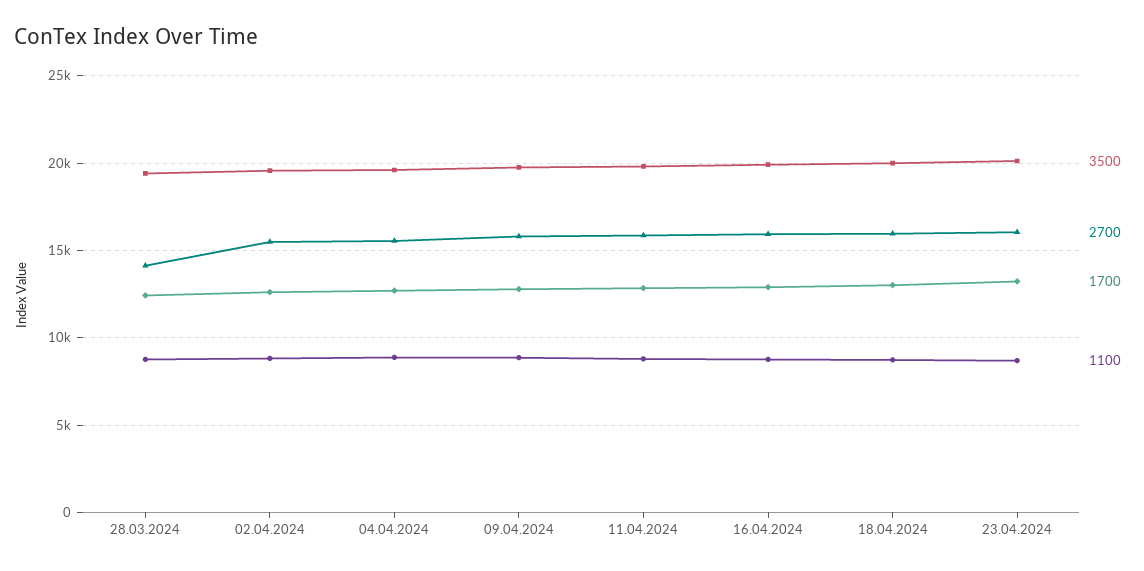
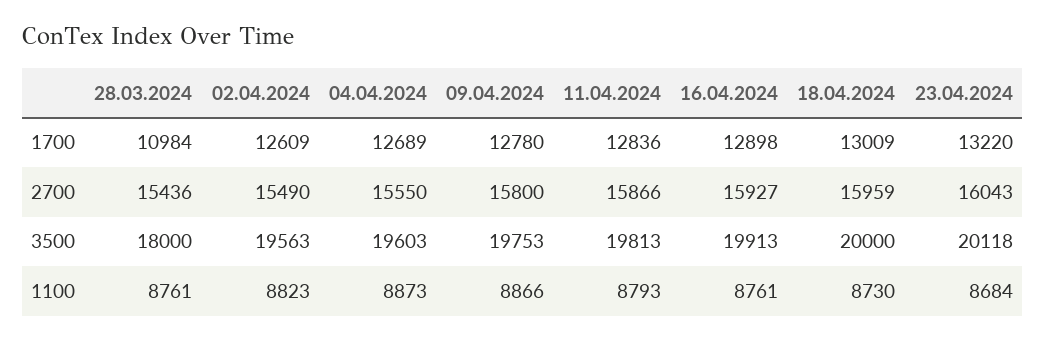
  {
    "3500": {
-     "28.03.2024": 19500,
+     "28.03.2024": 18000,
      "02.04.2024": 19563,
      "04.04.2024": 19603,
      "09.04.2024": 19753,
      "11.04.2024": 19813,
      "16.04.2024": 19913,
      "18.04.2024": 20000,
      "23.04.2024": 20118
    },
    "2700": {
-     "28.03.2024": 14000,
+     "28.03.2024": 15436,
      "02.04.2024": 15490,
      "04.04.2024": 15550,
      "09.04.2024": 15800,
      "11.04.2024": 15866,
      "16.04.2024": 15927,
      "18.04.2024": 15959,
      "23.04.2024": 16043
    },
    "1700": {
-     "28.03.2024": 12500,
+     "28.03.2024": 10984,
      "02.04.2024": 12609,
      "04.04.2024": 12689,
      "09.04.2024": 12780,
      "11.04.2024": 12836,
      "16.04.2024": 12898,
      "18.04.2024": 13009,
      "23.04.2024": 13220
    },
    "1100": {
      "28.03.2024": 8761,
      "02.04.2024": 8823,
      "04.04.2024": 8873,
      "09.04.2024": 8866,
      "11.04.2024": 8793,
      "16.04.2024": 8761,
      "18.04.2024": 8730,
      "23.04.2024": 8684
    }
  }

